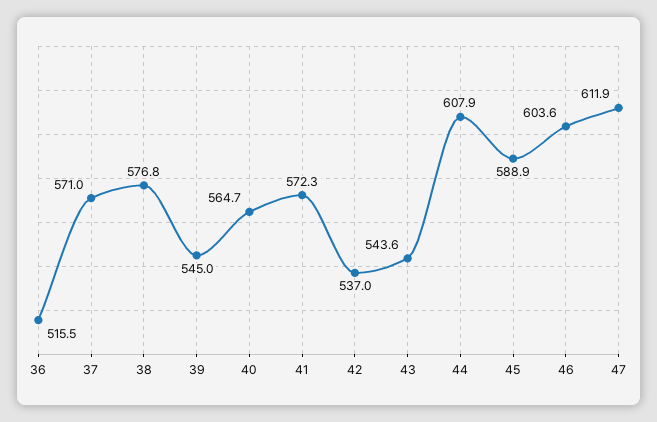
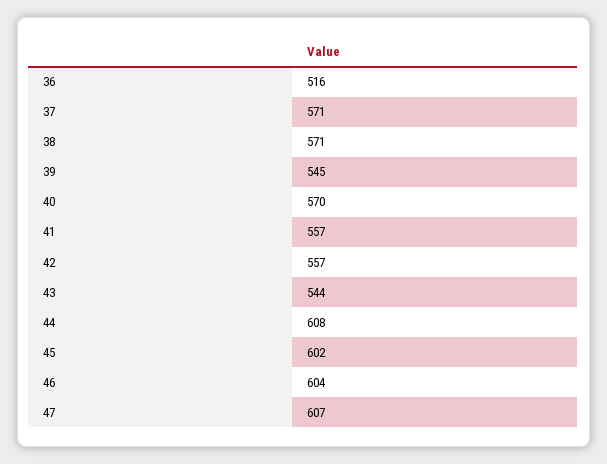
  {
    "36": 515.5,
    "37": 571,
-   "38": 576.8,
+   "38": 571,
    "39": 545,
-   "40": 564.7,
+   "40": 570,
-   "41": 572.3,
+   "41": 557,
-   "42": 537,
+   "42": 557,
    "43": 543.6,
    "44": 607.9,
-   "45": 588.9,
+   "45": 602,
    "46": 603.6,
-   "47": 611.9
+   "47": 607
  }

